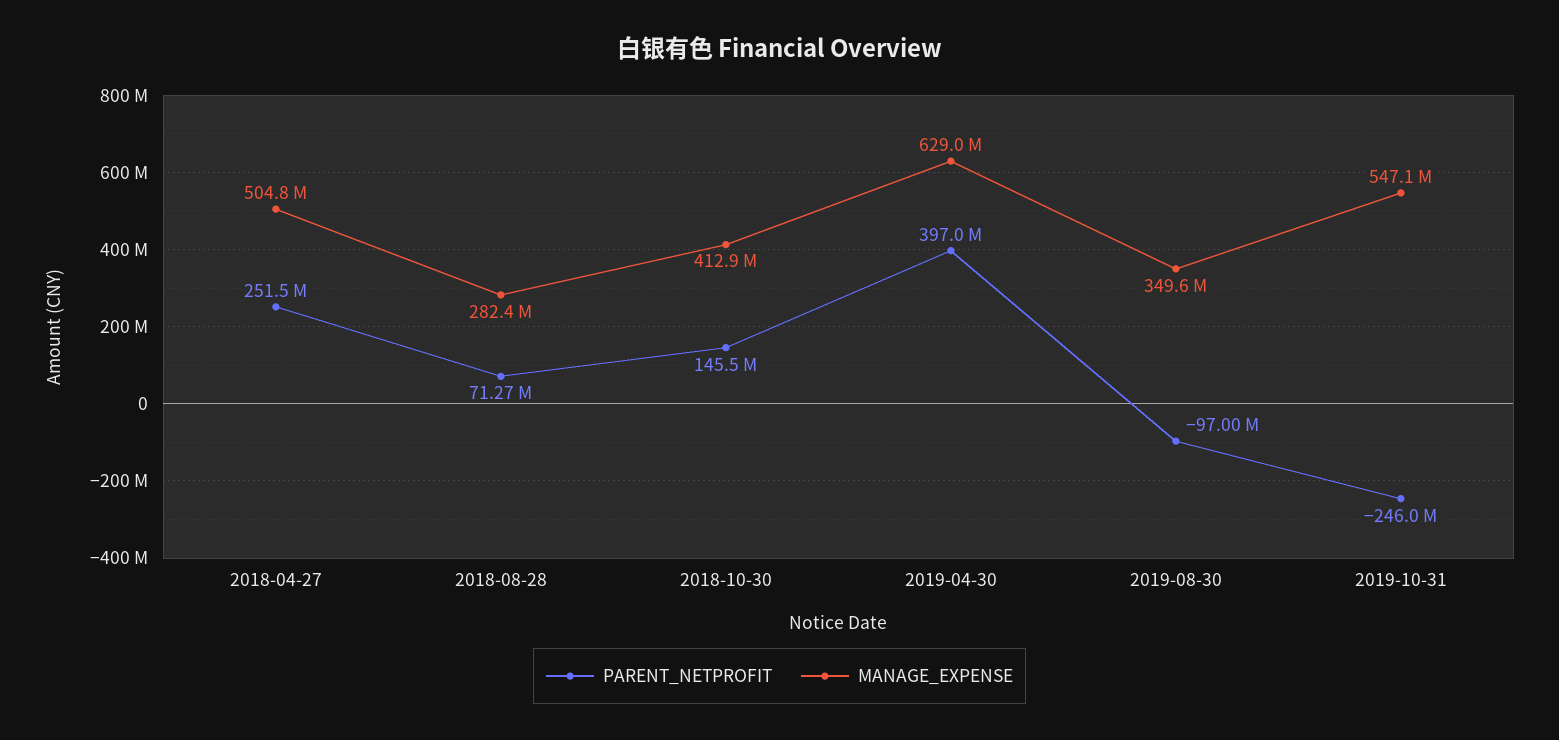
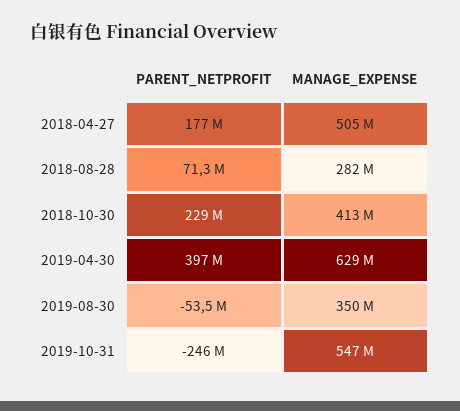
  {
    "PARENT_NETPROFIT": {
-     "2018-04-27": 251500000,
+     "2018-04-27": 177000000,
      "2018-08-28": 71270000,
-     "2018-10-30": 145500000,
+     "2018-10-30": 229000000,
      "2019-04-30": 397000000,
-     "2019-08-30": -97000000,
+     "2019-08-30": -53500000,
      "2019-10-31": -246000000
    },
    "MANAGE_EXPENSE": {
      "2018-04-27": 504800000,
      "2018-08-28": 282400000,
      "2018-10-30": 412900000,
      "2019-04-30": 629000000,
      "2019-08-30": 349600000,
      "2019-10-31": 547100000
    }
  }

